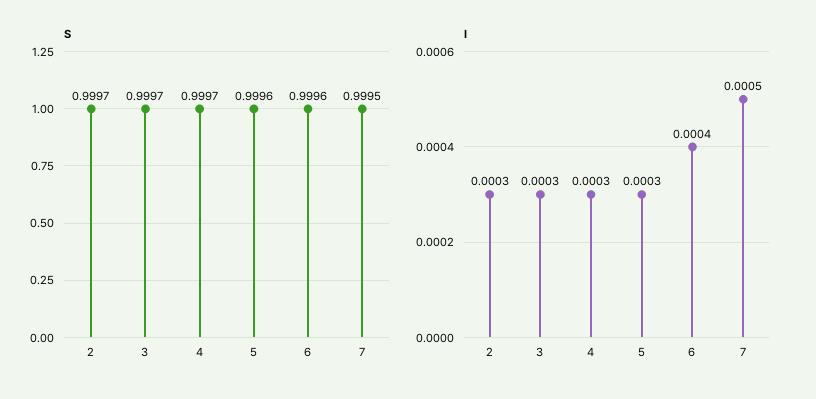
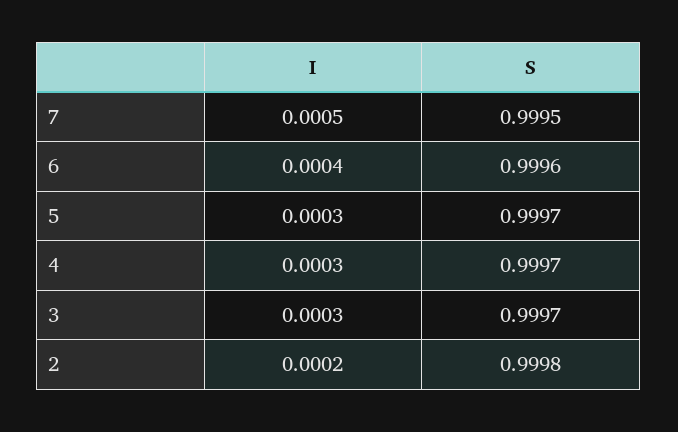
  {
    "S": {
-     "2": 0.9997,
+     "2": 0.9998,
      "3": 0.9997,
      "4": 0.9997,
-     "5": 0.9996,
+     "5": 0.9997,
      "6": 0.9996,
      "7": 0.9995
    },
    "I": {
-     "2": 0.0003,
+     "2": 0.0002,
      "3": 0.0003,
      "4": 0.0003,
      "5": 0.0003,
      "6": 0.0004,
      "7": 0.0005
    }
  }

